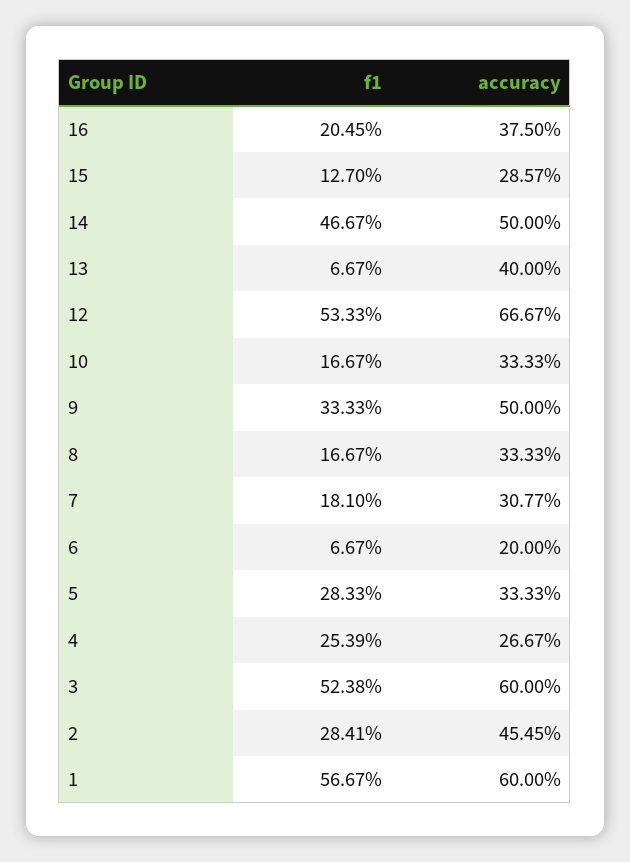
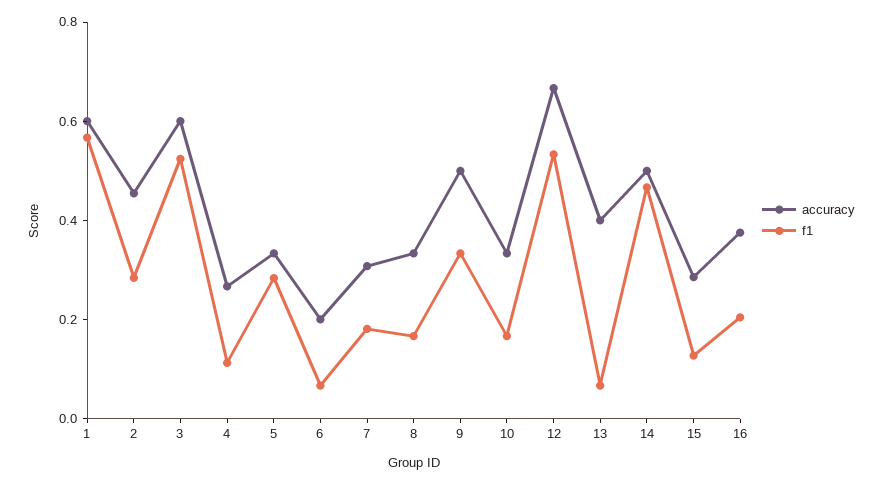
  {
    "f1": {
      "16": 0.2045,
      "15": 0.127,
      "14": 0.4667,
      "13": 0.0667,
      "12": 0.5333,
      "10": 0.1667,
      "9": 0.3333,
      "8": 0.1667,
      "7": 0.181,
      "6": 0.0667,
      "5": 0.2833,
-     "4": 0.2539,
+     "4": 0.1,
      "3": 0.5238,
      "2": 0.2841,
      "1": 0.5667
    },
    "accuracy": {
      "16": 0.375,
      "15": 0.2857,
      "14": 0.5,
      "13": 0.4,
      "12": 0.6667,
      "10": 0.3333,
      "9": 0.5,
      "8": 0.3333,
      "7": 0.3077,
      "6": 0.2,
      "5": 0.3333,
      "4": 0.2667,
      "3": 0.6,
      "2": 0.4545,
      "1": 0.6
    }
  }

